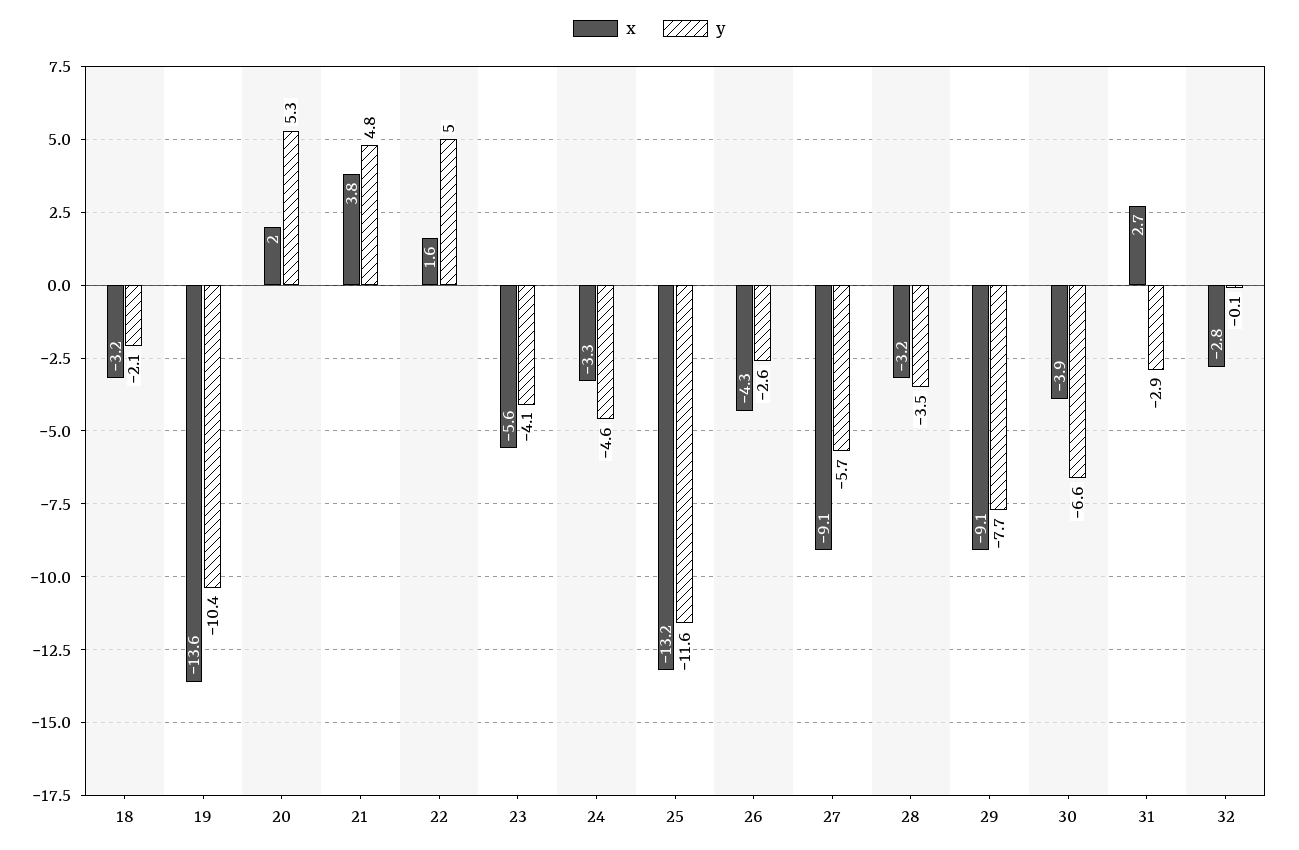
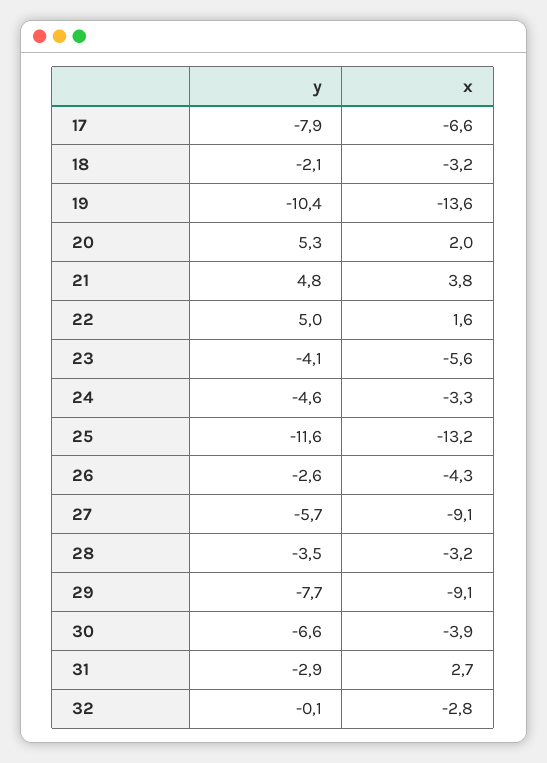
  {
    "x": {
      "18": -3.2,
      "19": -13.6,
      "20": 2,
      "21": 3.8,
      "22": 1.6,
      "23": -5.6,
      "24": -3.3,
      "25": -13.2,
      "26": -4.3,
      "27": -9.1,
      "28": -3.2,
      "29": -9.1,
      "30": -3.9,
      "31": 2.7,
-     "32": -2.8
+     "32": -2.8,
+     "17": -6.6
    },
    "y": {
      "18": -2.1,
      "19": -10.4,
      "20": 5.3,
      "21": 4.8,
      "22": 5,
      "23": -4.1,
      "24": -4.6,
      "25": -11.6,
      "26": -2.6,
      "27": -5.7,
      "28": -3.5,
      "29": -7.7,
      "30": -6.6,
      "31": -2.9,
-     "32": -0.1
+     "32": -0.1,
+     "17": -7.9
    }
  }

